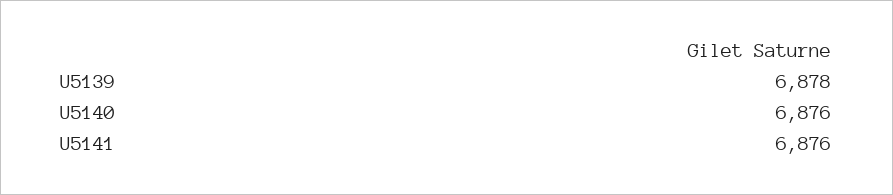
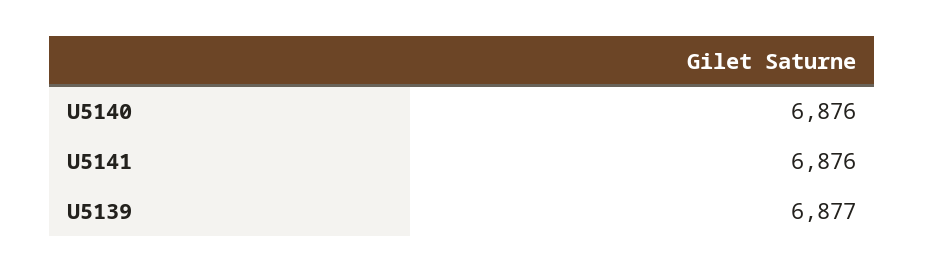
  {
-   "U5139": 6878,
+   "U5139": 6877,
    "U5140": 6876,
    "U5141": 6876
  }

